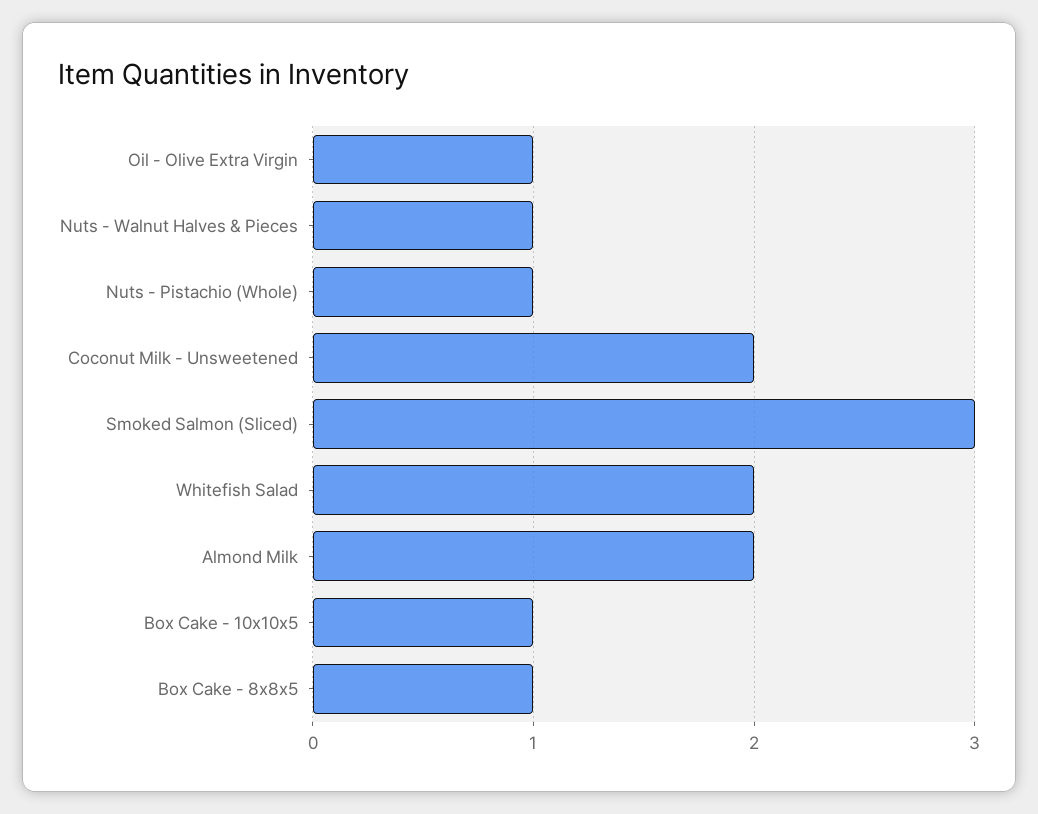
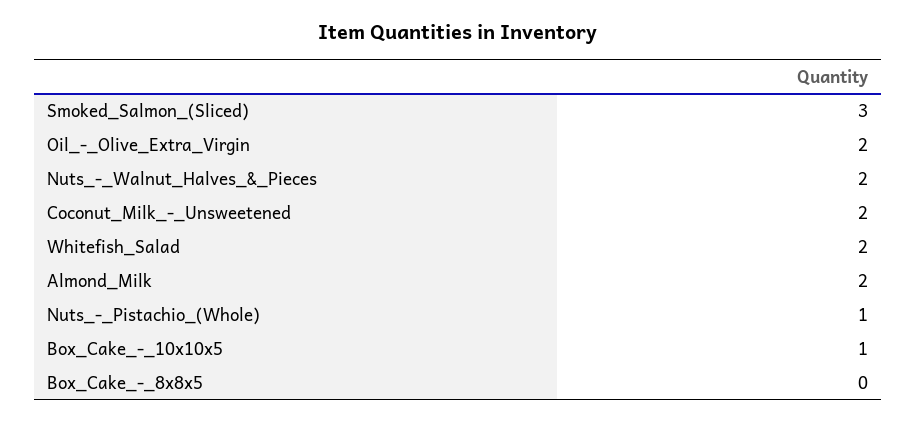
  {
-   "Oil - Olive Extra Virgin": 1,
+   "Oil - Olive Extra Virgin": 2,
-   "Nuts - Walnut Halves & Pieces": 1,
+   "Nuts - Walnut Halves & Pieces": 2,
    "Nuts - Pistachio (Whole)": 1,
    "Coconut Milk - Unsweetened": 2,
    "Smoked Salmon (Sliced)": 3,
    "Whitefish Salad": 2,
    "Almond Milk": 2,
    "Box Cake - 10x10x5": 1,
-   "Box Cake - 8x8x5": 1
+   "Box Cake - 8x8x5": 0
  }

